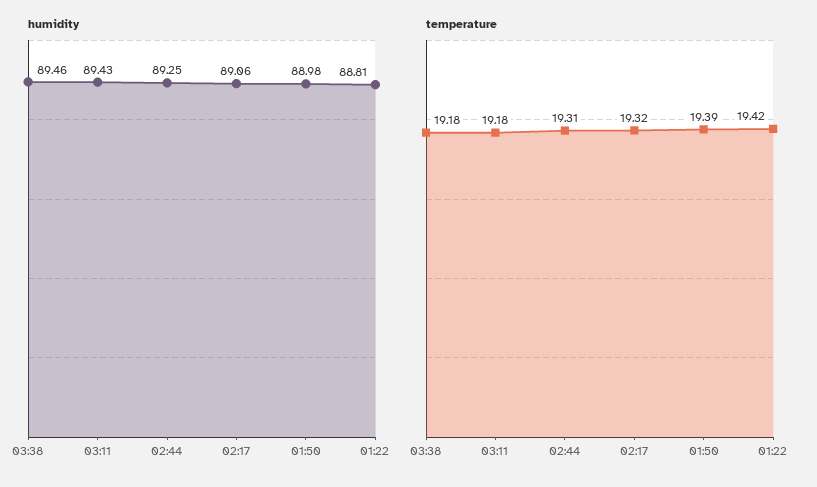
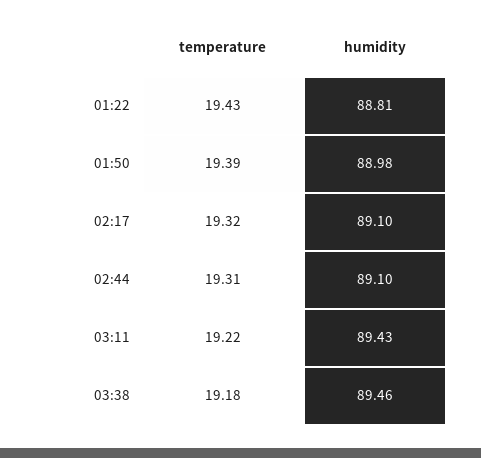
  {
    "humidity": {
      "03:38": 89.46,
      "03:11": 89.43,
-     "02:44": 89.25,
+     "02:44": 89.1,
-     "02:17": 89.06,
+     "02:17": 89.1,
      "01:50": 88.98,
      "01:22": 88.81
    },
    "temperature": {
      "03:38": 19.18,
-     "03:11": 19.18,
+     "03:11": 19.22,
      "02:44": 19.31,
      "02:17": 19.32,
      "01:50": 19.39,
-     "01:22": 19.42
+     "01:22": 19.43
    }
  }

